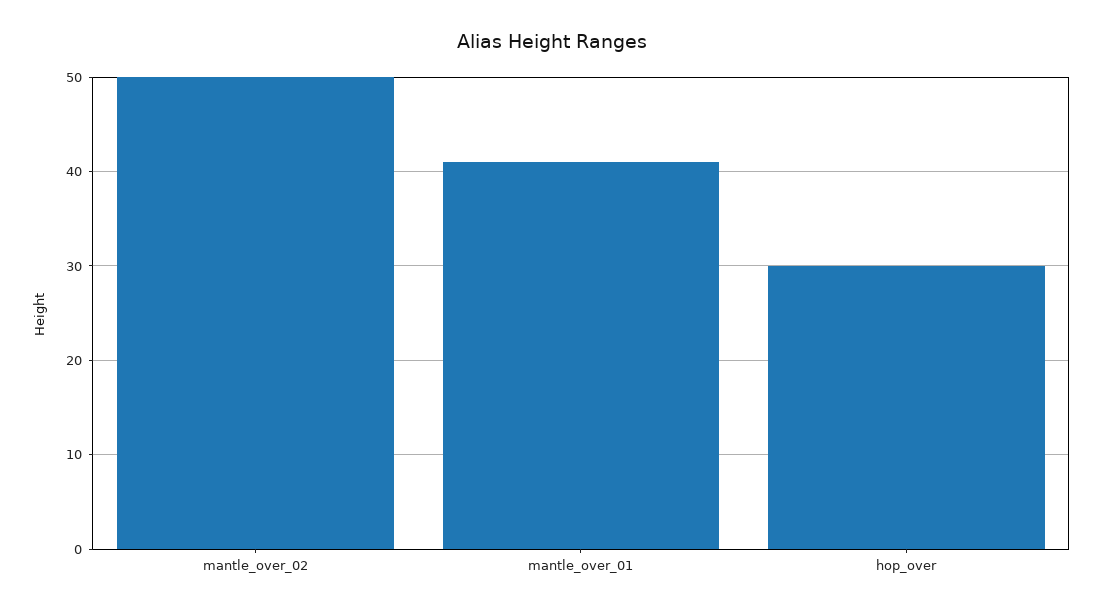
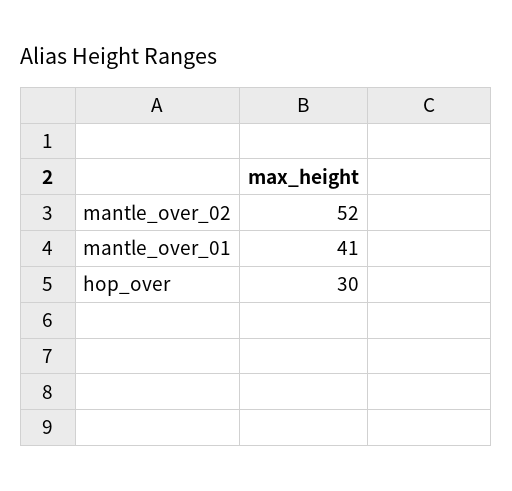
  {
-   "mantle_over_02": 50,
+   "mantle_over_02": 52,
    "mantle_over_01": 41,
    "hop_over": 30
  }

